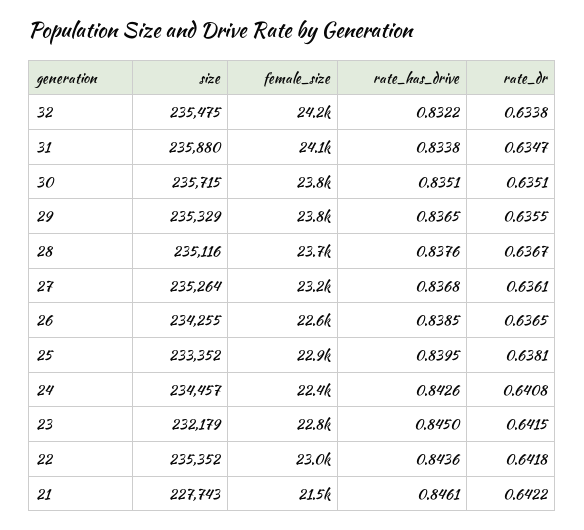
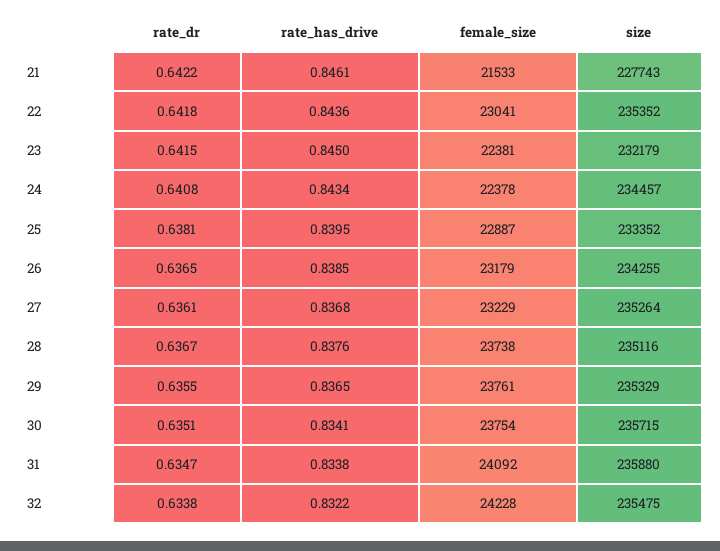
  {
    "size": {
      "32": 235475,
      "31": 235880,
      "30": 235715,
      "29": 235329,
      "28": 235116,
      "27": 235264,
      "26": 234255,
      "25": 233352,
      "24": 234457,
      "23": 232179,
      "22": 235352,
      "21": 227743
    },
    "female_size": {
      "32": 24228,
      "31": 24092,
      "30": 23754,
      "29": 23761,
      "28": 23738,
      "27": 23229,
-     "26": 22600,
+     "26": 23179,
      "25": 22887,
      "24": 22378,
-     "23": 22800,
+     "23": 22381,
      "22": 23041,
      "21": 21533
    },
    "rate_has_drive": {
      "32": 0.8322,
      "31": 0.8338,
-     "30": 0.8351,
+     "30": 0.8341,
      "29": 0.8365,
      "28": 0.8376,
      "27": 0.8368,
      "26": 0.8385,
      "25": 0.8395,
-     "24": 0.8426,
+     "24": 0.8434,
      "23": 0.845,
      "22": 0.8436,
      "21": 0.8461
    },
    "rate_dr": {
      "32": 0.6338,
      "31": 0.6347,
      "30": 0.6351,
      "29": 0.6355,
      "28": 0.6367,
      "27": 0.6361,
      "26": 0.6365,
      "25": 0.6381,
      "24": 0.6408,
      "23": 0.6415,
      "22": 0.6418,
      "21": 0.6422
    }
  }

